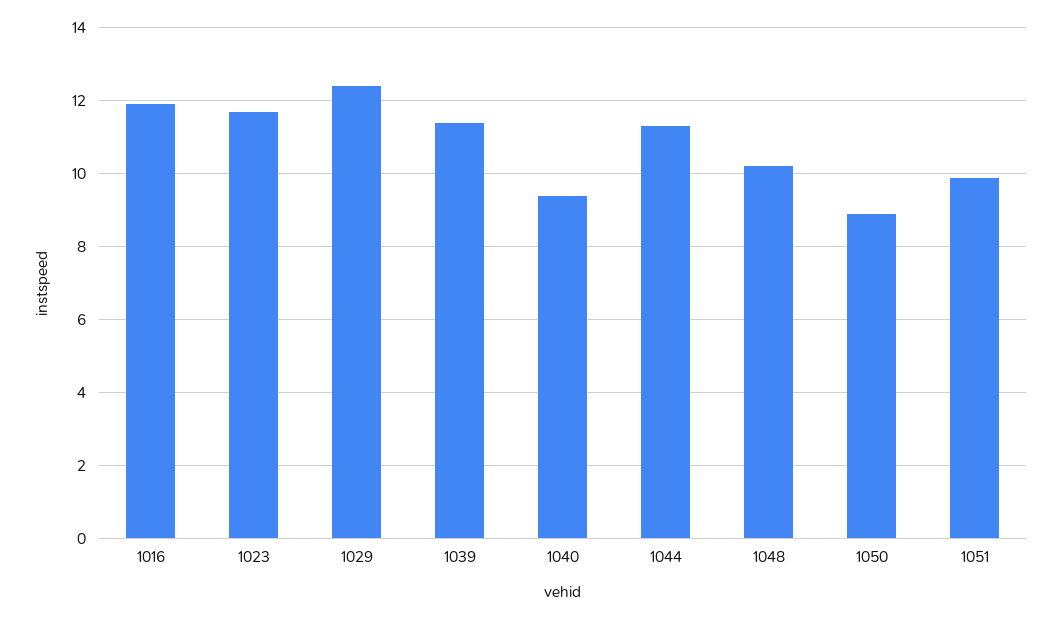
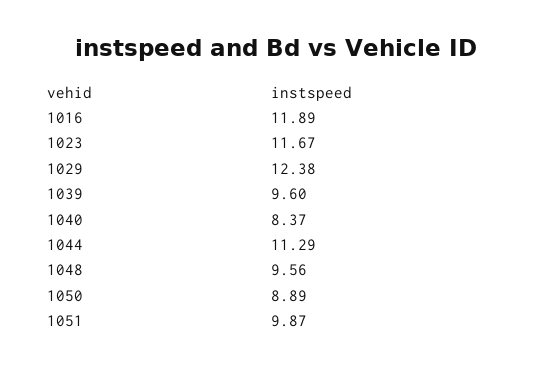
  {
    "1016": 11.89,
    "1023": 11.67,
    "1029": 12.38,
-   "1039": 11.4,
+   "1039": 9.6,
-   "1040": 9.4,
+   "1040": 8.37,
    "1044": 11.29,
-   "1048": 10.2,
+   "1048": 9.56,
    "1050": 8.89,
    "1051": 9.87
  }

